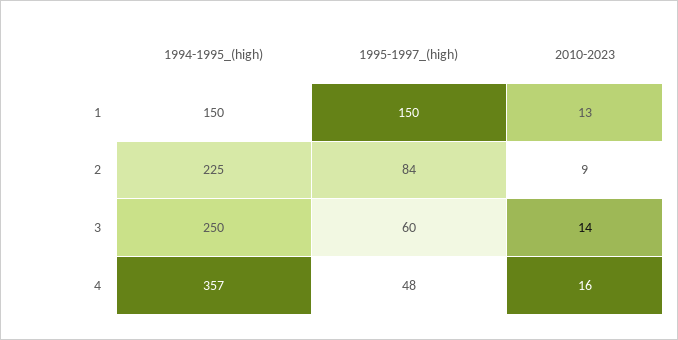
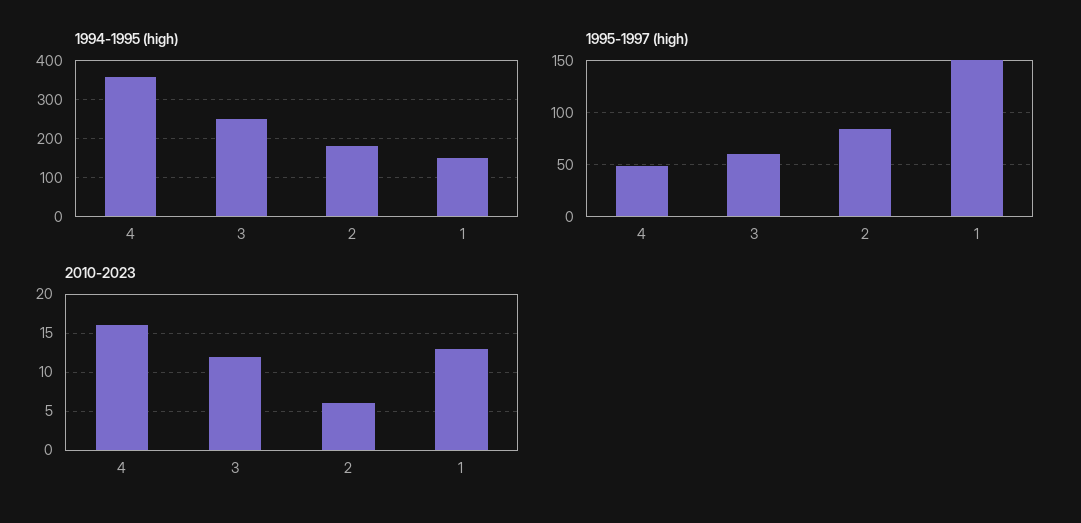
  {
    "1994-1995_(high)": {
      "1": 150,
-     "2": 225,
+     "2": 180,
      "3": 250,
      "4": 357
    },
    "1995-1997_(high)": {
      "1": 150,
      "2": 84,
      "3": 60,
      "4": 48
    },
    "2010-2023": {
      "1": 13,
-     "2": 9,
+     "2": 6,
-     "3": 14,
+     "3": 12,
      "4": 16
    }
  }

